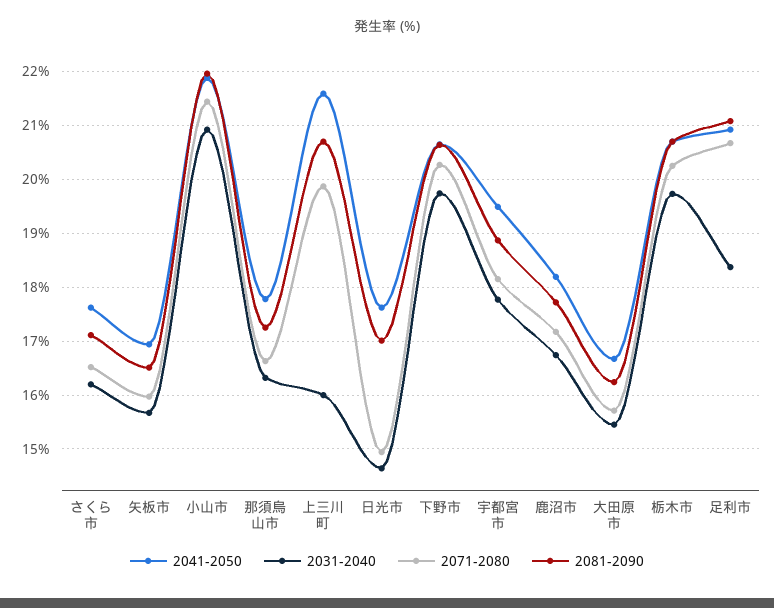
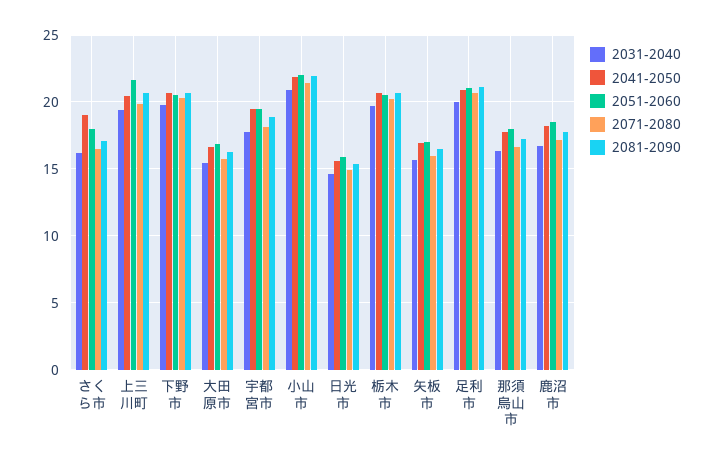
  {
    "2041-2050": {
-     "さくら市": 17.6,
+     "さくら市": 19,
      "矢板市": 17,
      "小山市": 21.8,
      "那須烏山市": 17.8,
-     "上三川町": 21.6,
+     "上三川町": 20.5,
-     "日光市": 17.6,
+     "日光市": 15.5,
      "下野市": 20.6,
      "宇都宮市": 19.4,
      "鹿沼市": 18.2,
      "大田原市": 16.6,
      "栃木市": 20.8,
      "足利市": 21
    },
    "2031-2040": {
      "さくら市": 16.2,
      "矢板市": 15.6,
      "小山市": 21,
      "那須烏山市": 16.4,
-     "上三川町": 16,
+     "上三川町": 19.5,
      "日光市": 14.6,
      "下野市": 19.8,
      "宇都宮市": 17.8,
      "鹿沼市": 16.8,
      "大田原市": 15.4,
      "栃木市": 19.8,
-     "足利市": 18.4
+     "足利市": 20
    },
    "2071-2080": {
      "さくら市": 16.6,
      "矢板市": 16,
      "小山市": 21.4,
      "那須烏山市": 16.6,
      "上三川町": 19.8,
      "日光市": 15,
      "下野市": 20.2,
      "宇都宮市": 18.2,
      "鹿沼市": 17.2,
      "大田原市": 15.8,
      "栃木市": 20.2,
      "足利市": 20.6
    },
    "2081-2090": {
      "さくら市": 17.2,
      "矢板市": 16.6,
      "小山市": 22,
      "那須烏山市": 17.2,
      "上三川町": 20.8,
-     "日光市": 17,
+     "日光市": 15.5,
      "下野市": 20.6,
      "宇都宮市": 18.8,
      "鹿沼市": 17.8,
      "大田原市": 16.2,
      "栃木市": 20.8,
      "足利市": 21
-   }
+   },
+   "2051-2060": {
+     "さくら市": 18,
+     "上三川町": 21.5,
+     "下野市": 20.5,
+     "大田原市": 17,
+     "宇都宮市": 19.5,
+     "小山市": 22,
+     "日光市": 16,
+     "栃木市": 20.5,
+     "矢板市": 17,
+     "足利市": 21,
+     "那須烏山市": 18,
+     "鹿沼市": 18.5
+   }
  }

